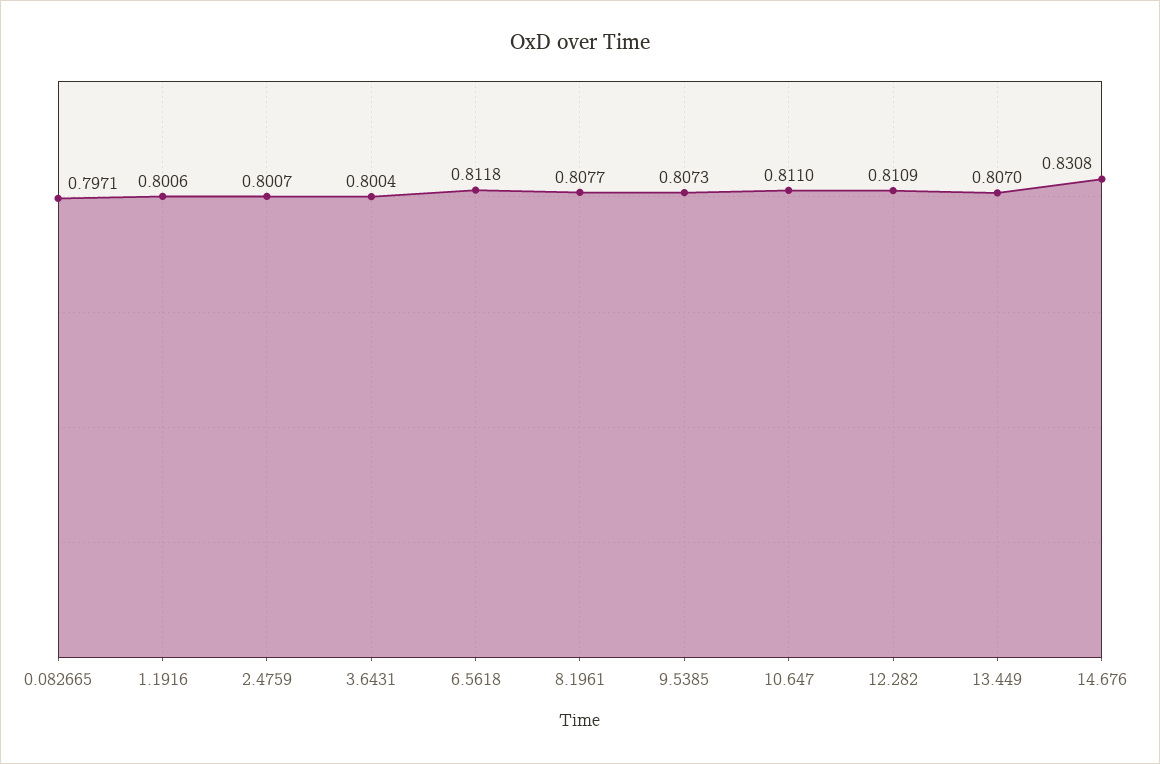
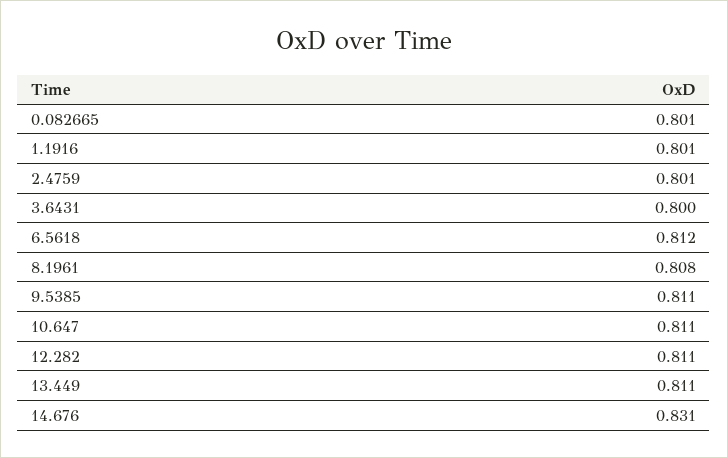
  {
-   "0.082665": 0.7971,
+   "0.082665": 0.801,
    "1.1916": 0.8006,
    "2.4759": 0.8007,
    "3.6431": 0.8004,
    "6.5618": 0.8118,
    "8.1961": 0.8077,
-   "9.5385": 0.8073,
+   "9.5385": 0.811,
    "10.647": 0.811,
    "12.282": 0.8109,
-   "13.449": 0.807,
+   "13.449": 0.811,
    "14.676": 0.8308
  }

